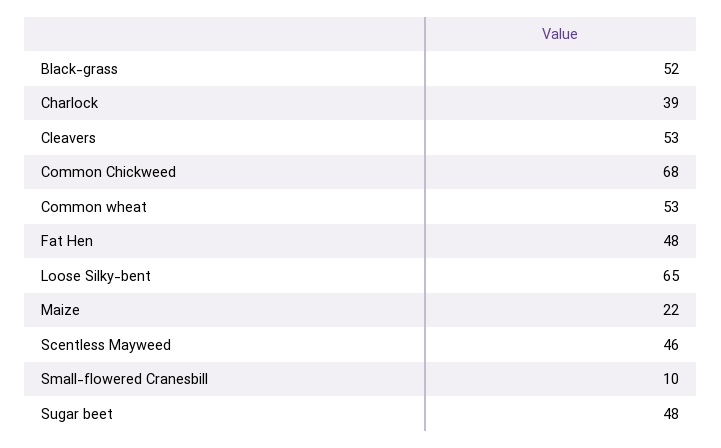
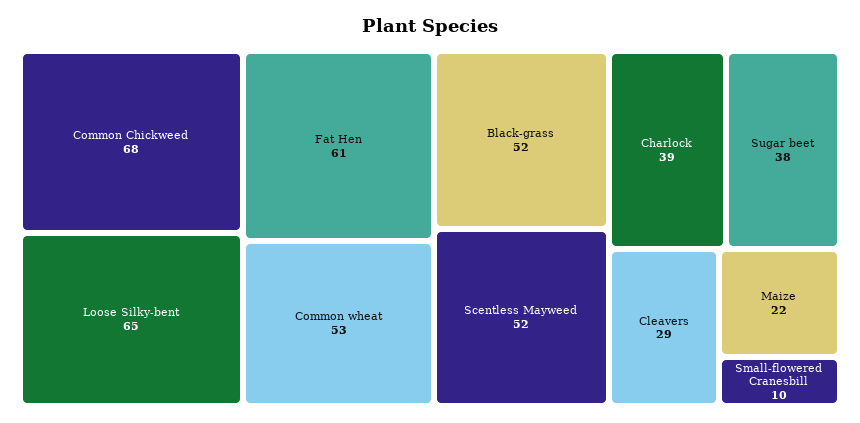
  {
    "Black-grass": 52,
    "Charlock": 39,
-   "Cleavers": 53,
+   "Cleavers": 29,
    "Common Chickweed": 68,
    "Common wheat": 53,
-   "Fat Hen": 48,
+   "Fat Hen": 61,
    "Loose Silky-bent": 65,
    "Maize": 22,
-   "Scentless Mayweed": 46,
+   "Scentless Mayweed": 52,
    "Small-flowered Cranesbill": 10,
-   "Sugar beet": 48
+   "Sugar beet": 38
  }

